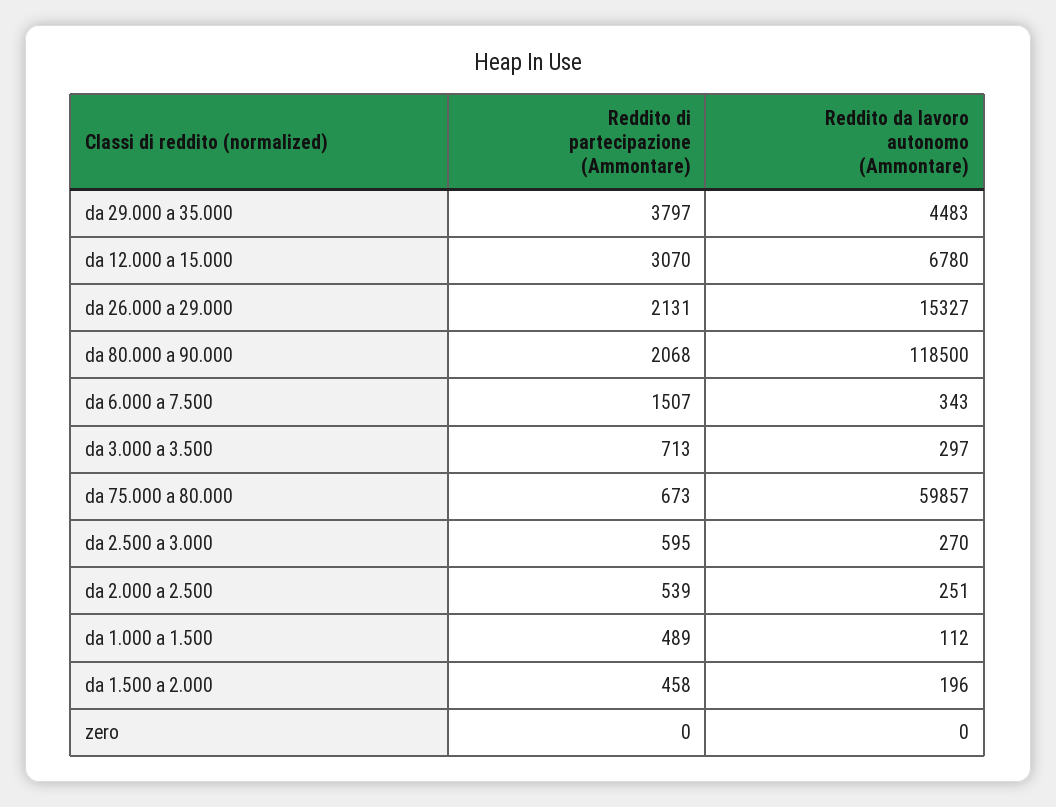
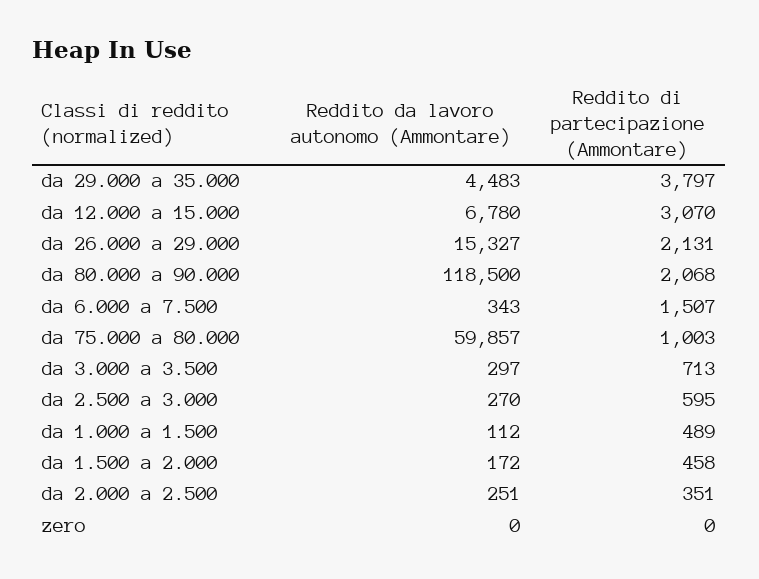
  {
    "Reddito di partecipazione (Ammontare)": {
      "da 29.000 a 35.000": 3797,
      "da 12.000 a 15.000": 3070,
      "da 26.000 a 29.000": 2131,
      "da 80.000 a 90.000": 2068,
      "da 6.000 a 7.500": 1507,
      "da 3.000 a 3.500": 713,
-     "da 75.000 a 80.000": 673,
+     "da 75.000 a 80.000": 1003,
      "da 2.500 a 3.000": 595,
-     "da 2.000 a 2.500": 539,
+     "da 2.000 a 2.500": 351,
      "da 1.000 a 1.500": 489,
      "da 1.500 a 2.000": 458,
      "zero": 0
    },
    "Reddito da lavoro autonomo (Ammontare)": {
      "da 29.000 a 35.000": 4483,
      "da 12.000 a 15.000": 6780,
      "da 26.000 a 29.000": 15327,
      "da 80.000 a 90.000": 118500,
      "da 6.000 a 7.500": 343,
      "da 3.000 a 3.500": 297,
      "da 75.000 a 80.000": 59857,
      "da 2.500 a 3.000": 270,
      "da 2.000 a 2.500": 251,
      "da 1.000 a 1.500": 112,
-     "da 1.500 a 2.000": 196,
+     "da 1.500 a 2.000": 172,
      "zero": 0
    }
  }

